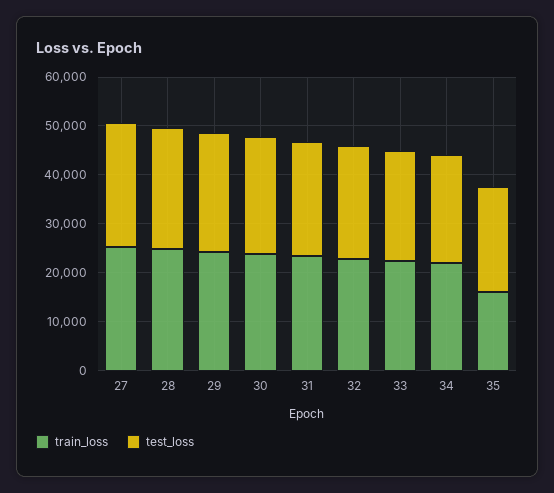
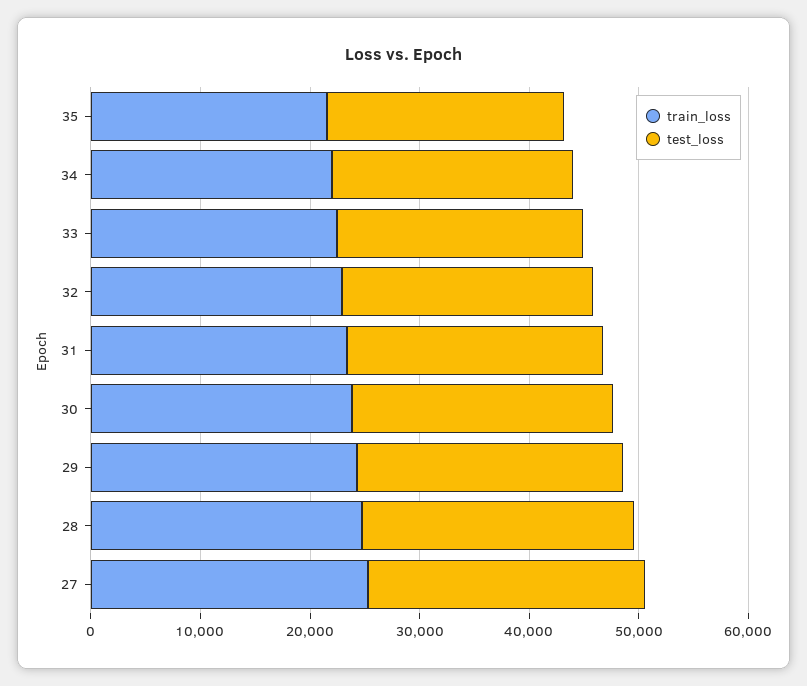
  {
    "train_loss": {
      "27": 26000,
      "28": 24000,
      "29": 24000,
      "30": 24000,
      "31": 24000,
      "32": 22000,
      "33": 22000,
      "34": 22000,
-     "35": 16000
+     "35": 22000
    },
    "test_loss": {
      "27": 26000,
      "28": 24000,
      "29": 24000,
      "30": 24000,
      "31": 24000,
      "32": 22000,
      "33": 22000,
      "34": 22000,
      "35": 22000
    }
  }

